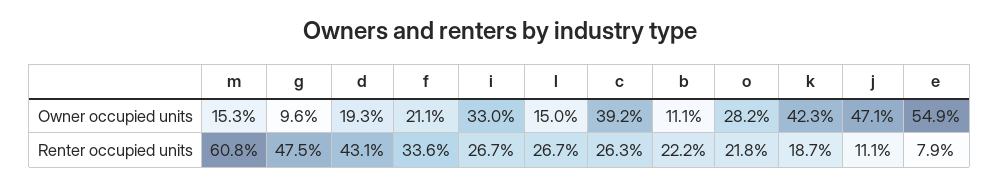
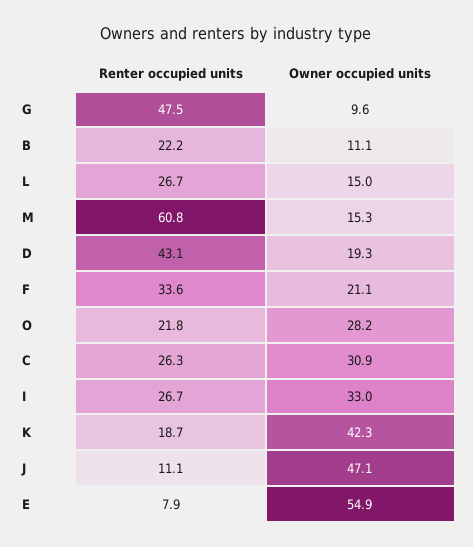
  {
    "m": {
      "Owner occupied units": 15.3,
      "Renter occupied units": 60.8
    },
    "g": {
      "Owner occupied units": 9.6,
      "Renter occupied units": 47.5
    },
    "d": {
      "Owner occupied units": 19.3,
      "Renter occupied units": 43.1
    },
    "f": {
      "Owner occupied units": 21.1,
      "Renter occupied units": 33.6
    },
    "i": {
      "Owner occupied units": 33,
      "Renter occupied units": 26.7
    },
    "l": {
      "Owner occupied units": 15,
      "Renter occupied units": 26.7
    },
    "c": {
-     "Owner occupied units": 39.2,
+     "Owner occupied units": 30.9,
      "Renter occupied units": 26.3
    },
    "b": {
      "Owner occupied units": 11.1,
      "Renter occupied units": 22.2
    },
    "o": {
      "Owner occupied units": 28.2,
      "Renter occupied units": 21.8
    },
    "k": {
      "Owner occupied units": 42.3,
      "Renter occupied units": 18.7
    },
    "j": {
      "Owner occupied units": 47.1,
      "Renter occupied units": 11.1
    },
    "e": {
      "Owner occupied units": 54.9,
      "Renter occupied units": 7.9
    }
  }

